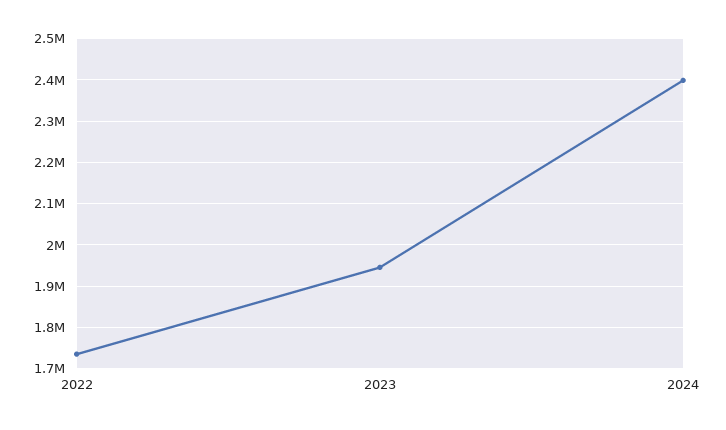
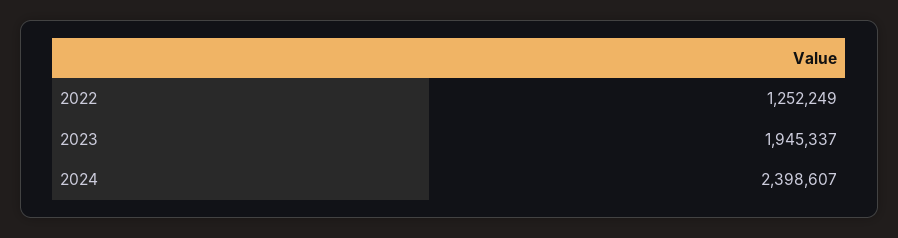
  {
-   "2022": 1740000,
+   "2022": 1252249,
    "2023": 1945337,
    "2024": 2398607
  }

